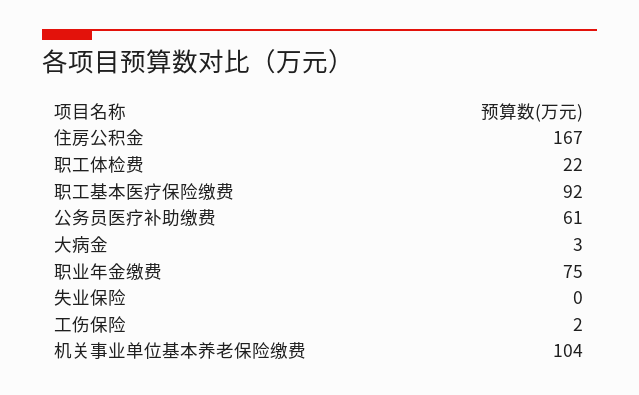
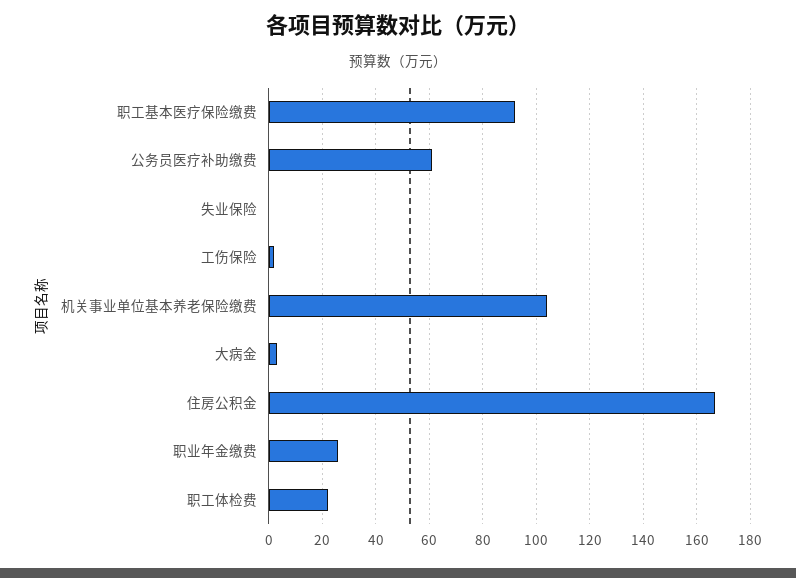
  {
    "住房公积金": 167,
    "职工体检费": 22,
    "职工基本医疗保险缴费": 92,
    "公务员医疗补助缴费": 61,
    "大病金": 3,
-   "职业年金缴费": 75,
+   "职业年金缴费": 25,
    "失业保险": 0,
    "工伤保险": 2,
    "机关事业单位基本养老保险缴费": 104
  }

